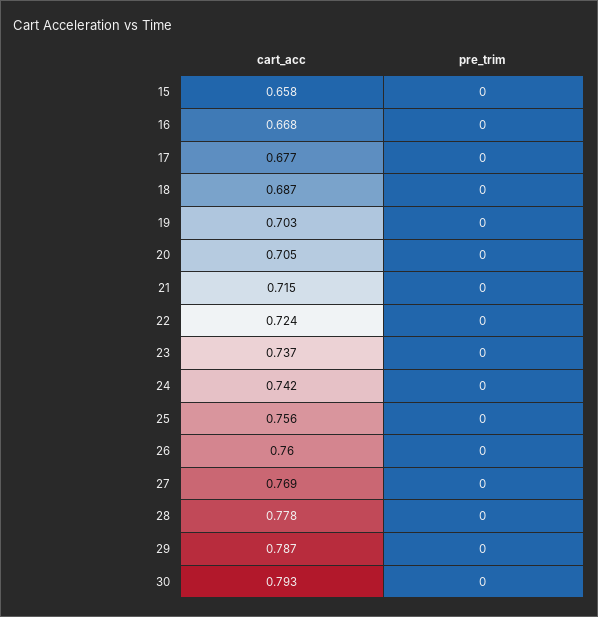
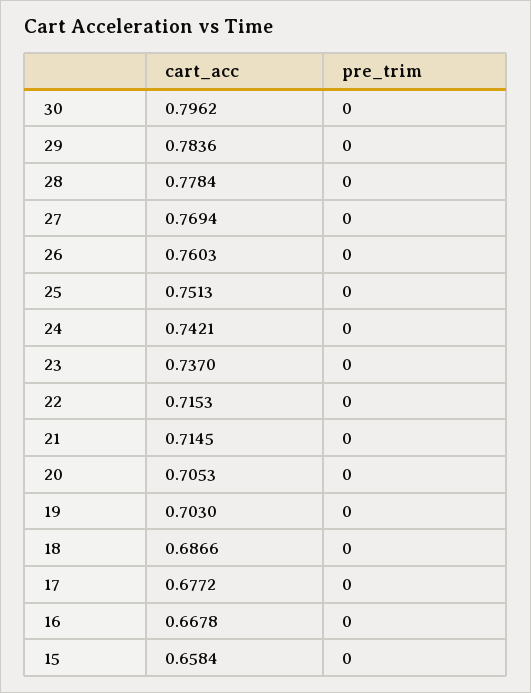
  {
    "cart_acc": {
      "15": 0.6584,
      "16": 0.6678,
      "17": 0.6772,
      "18": 0.6866,
      "19": 0.703,
      "20": 0.7053,
      "21": 0.7145,
-     "22": 0.724,
+     "22": 0.7153,
      "23": 0.737,
      "24": 0.7421,
-     "25": 0.756,
+     "25": 0.7513,
      "26": 0.7603,
      "27": 0.7694,
      "28": 0.7784,
-     "29": 0.787,
+     "29": 0.7836,
-     "30": 0.793
+     "30": 0.7962
    },
    "pre_trim": {
      "15": 0,
      "16": 0,
      "17": 0,
      "18": 0,
      "19": 0,
      "20": 0,
      "21": 0,
      "22": 0,
      "23": 0,
      "24": 0,
      "25": 0,
      "26": 0,
      "27": 0,
      "28": 0,
      "29": 0,
      "30": 0
    }
  }

